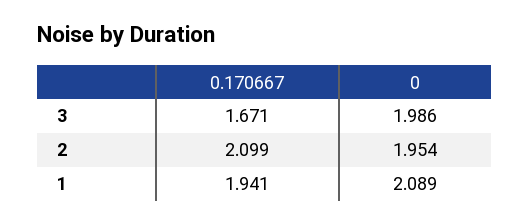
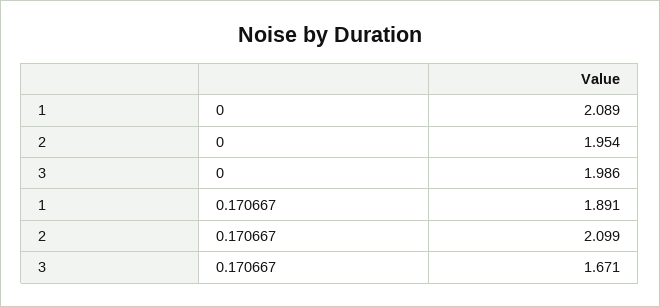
  {
    "0.170667": {
      "3": 1.671,
      "2": 2.099,
-     "1": 1.941
+     "1": 1.891
    },
    "0": {
      "3": 1.986,
      "2": 1.954,
      "1": 2.089
    }
  }

